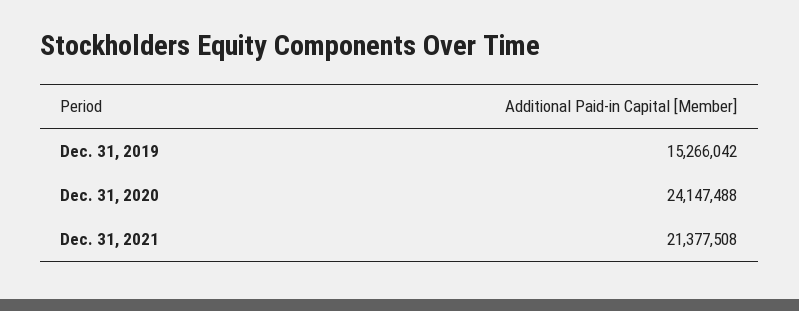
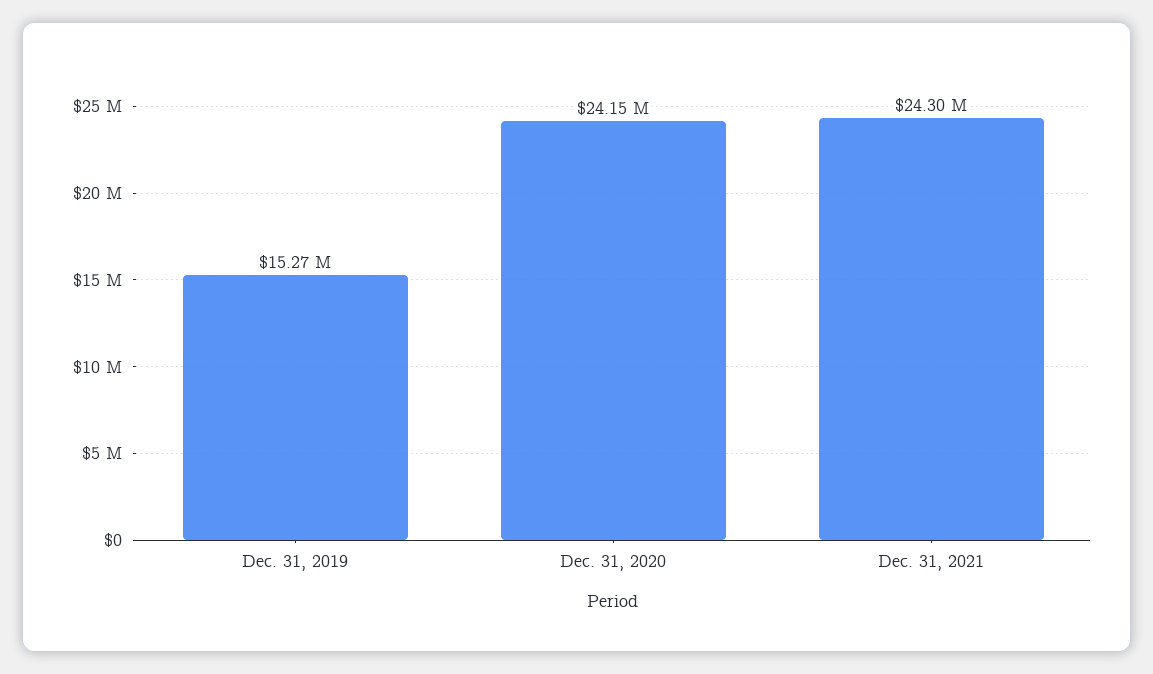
  {
    "Dec. 31, 2019": 15266042,
    "Dec. 31, 2020": 24147488,
-   "Dec. 31, 2021": 21377508
+   "Dec. 31, 2021": 24300000
  }

